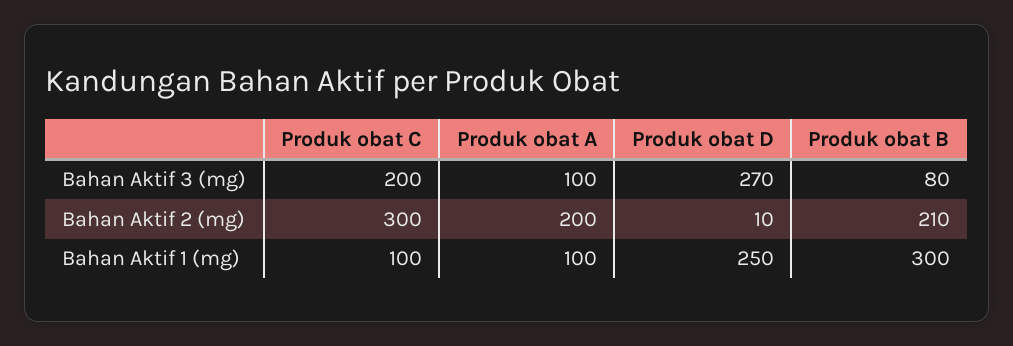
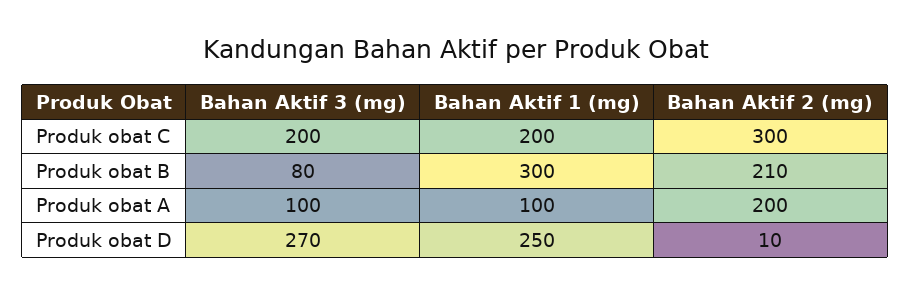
  {
    "Produk obat C": {
      "Bahan Aktif 3 (mg)": 200,
      "Bahan Aktif 2 (mg)": 300,
-     "Bahan Aktif 1 (mg)": 100
+     "Bahan Aktif 1 (mg)": 200
    },
    "Produk obat A": {
      "Bahan Aktif 3 (mg)": 100,
      "Bahan Aktif 2 (mg)": 200,
      "Bahan Aktif 1 (mg)": 100
    },
    "Produk obat D": {
      "Bahan Aktif 3 (mg)": 270,
      "Bahan Aktif 2 (mg)": 10,
      "Bahan Aktif 1 (mg)": 250
    },
    "Produk obat B": {
      "Bahan Aktif 3 (mg)": 80,
      "Bahan Aktif 2 (mg)": 210,
      "Bahan Aktif 1 (mg)": 300
    }
  }

